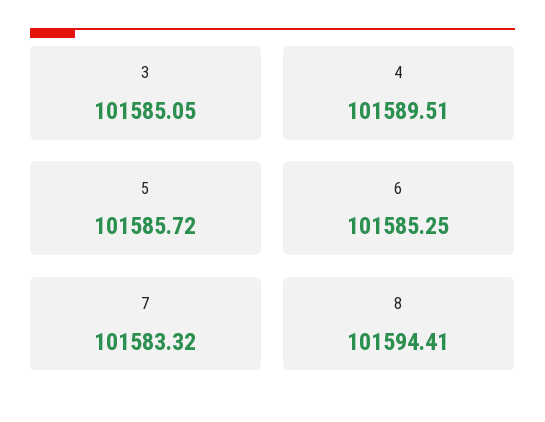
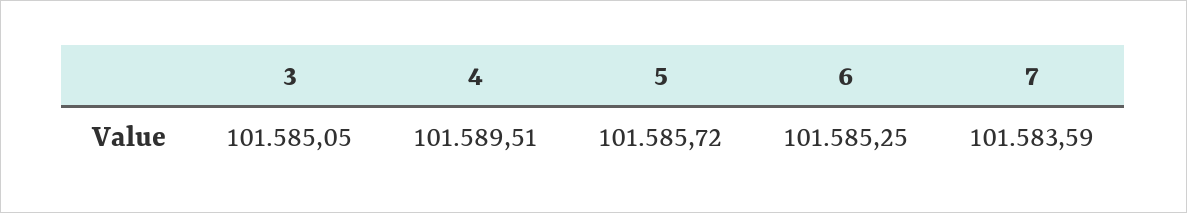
  {
    "3": 101585.05,
    "4": 101589.51,
    "5": 101585.72,
    "6": 101585.25,
-   "7": 101583.32,
+   "7": 101583.59
-   "8": 101594.41
  }

